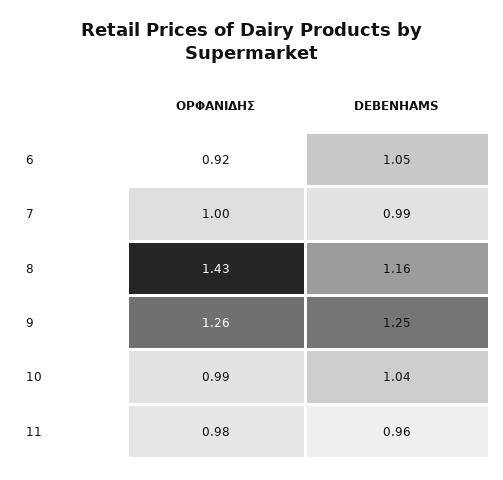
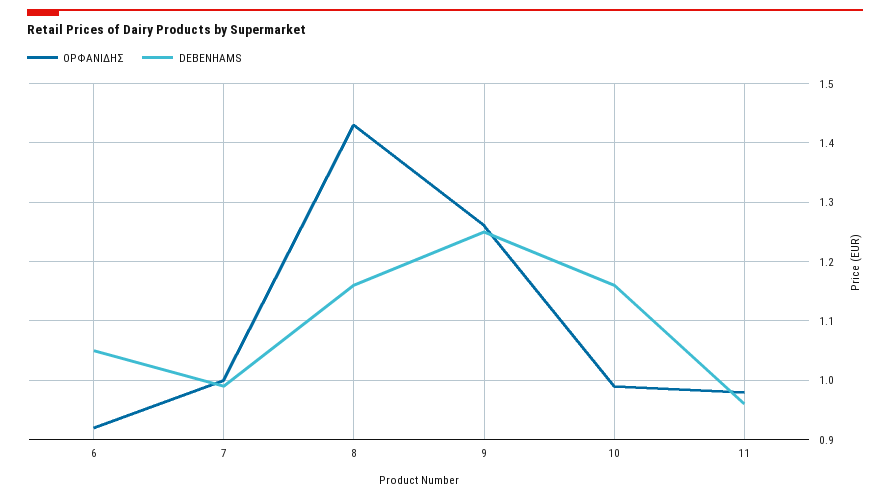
  {
    "ΟΡΦΑΝΙΔΗΣ": {
      "6": 0.92,
      "7": 1,
      "8": 1.43,
      "9": 1.26,
      "10": 0.99,
      "11": 0.98
    },
    "DEBENHAMS": {
      "6": 1.05,
      "7": 0.99,
      "8": 1.16,
      "9": 1.25,
-     "10": 1.04,
+     "10": 1.15,
      "11": 0.96
    }
  }

